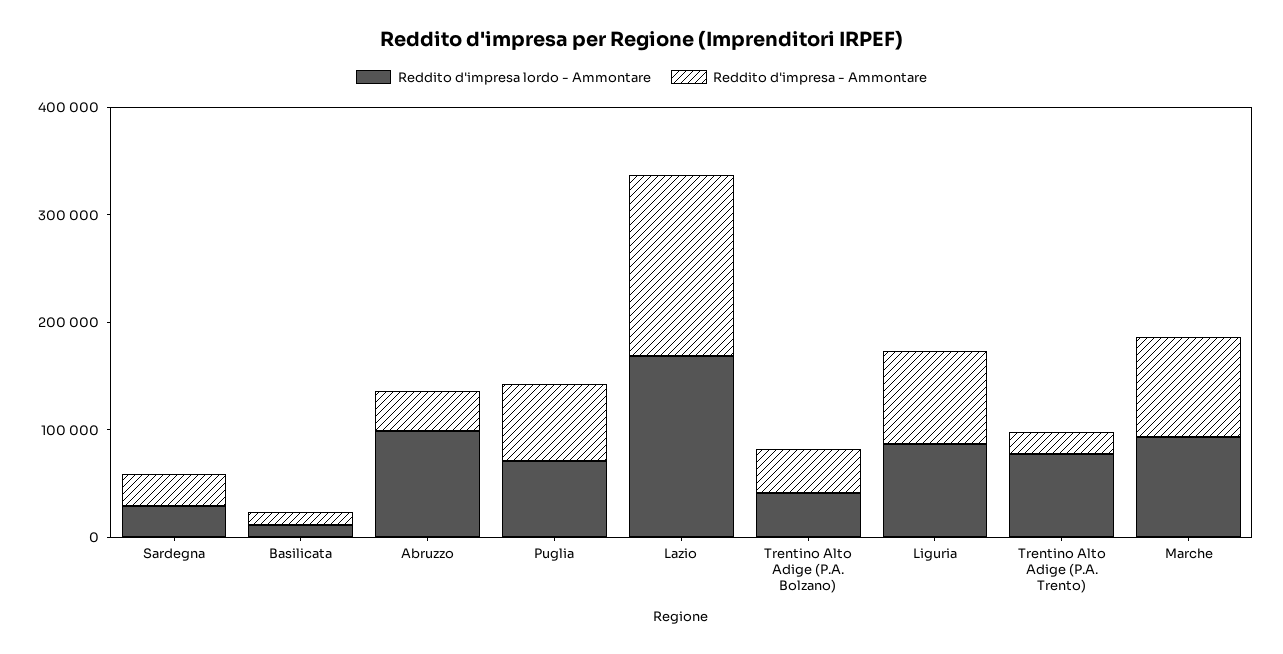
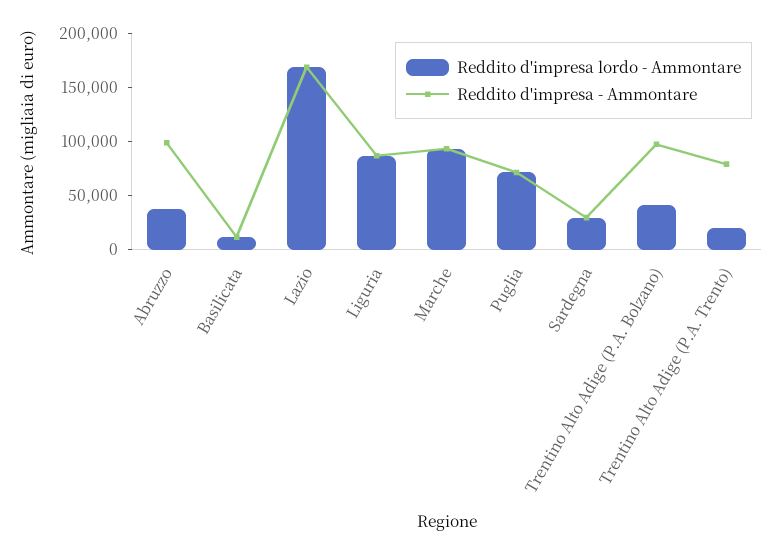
  {
    "Reddito d'impresa lordo - Ammontare": {
      "Sardegna": 30000,
      "Basilicata": 10000,
-     "Abruzzo": 100000,
+     "Abruzzo": 40000,
      "Puglia": 70000,
      "Lazio": 170000,
      "Trentino Alto Adige (P.A. Bolzano)": 40000,
      "Liguria": 90000,
-     "Trentino Alto Adige (P.A. Trento)": 80000,
+     "Trentino Alto Adige (P.A. Trento)": 20000,
      "Marche": 90000
    },
    "Reddito d'impresa - Ammontare": {
      "Sardegna": 30000,
      "Basilicata": 10000,
-     "Abruzzo": 40000,
+     "Abruzzo": 100000,
      "Puglia": 70000,
      "Lazio": 170000,
-     "Trentino Alto Adige (P.A. Bolzano)": 40000,
+     "Trentino Alto Adige (P.A. Bolzano)": 100000,
      "Liguria": 90000,
-     "Trentino Alto Adige (P.A. Trento)": 20000,
+     "Trentino Alto Adige (P.A. Trento)": 80000,
      "Marche": 90000
    }
  }

